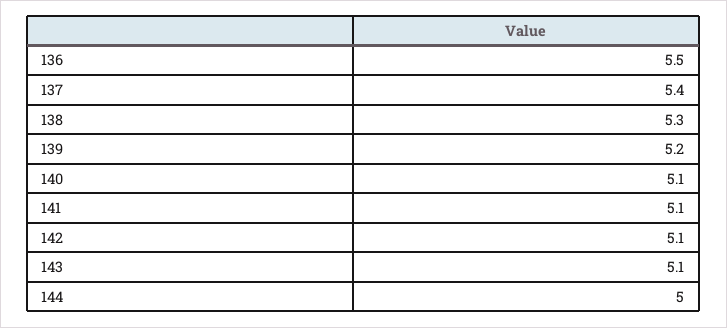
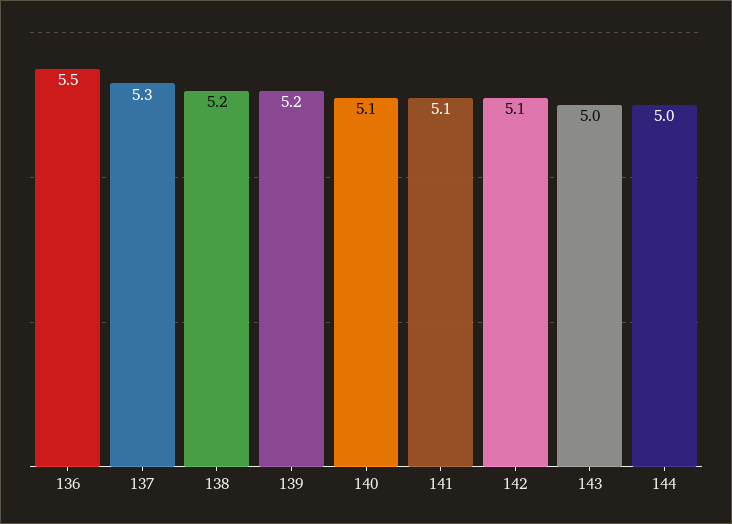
  {
    "136": 5.5,
-   "137": 5.4,
+   "137": 5.3,
-   "138": 5.3,
+   "138": 5.2,
    "139": 5.2,
    "140": 5.1,
    "141": 5.1,
    "142": 5.1,
-   "143": 5.1,
+   "143": 5,
    "144": 5
  }

